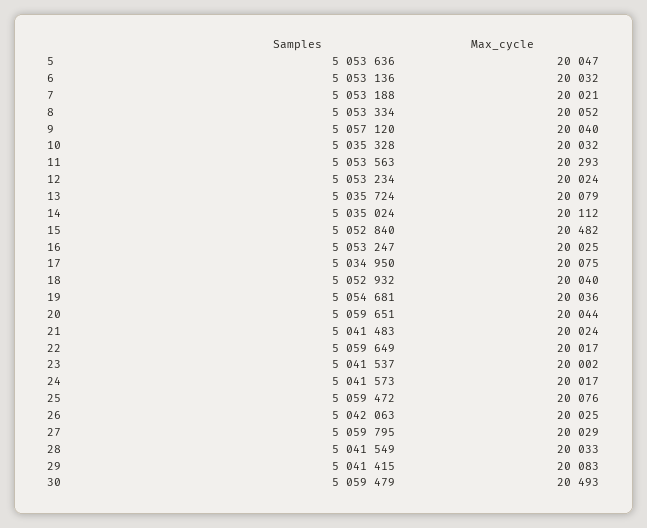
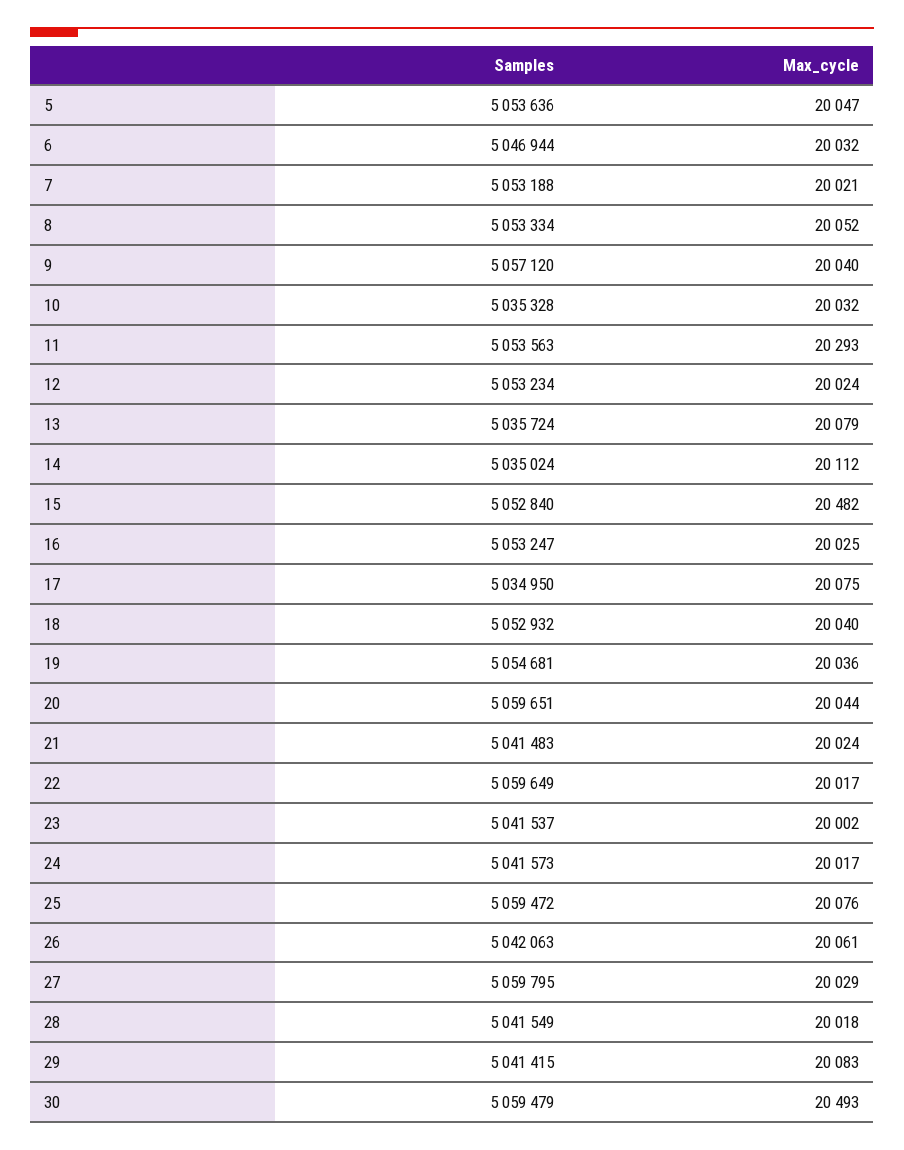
  {
    "Samples": {
      "5": 5053636,
-     "6": 5053136,
+     "6": 5046944,
      "7": 5053188,
      "8": 5053334,
      "9": 5057120,
      "10": 5035328,
      "11": 5053563,
      "12": 5053234,
      "13": 5035724,
      "14": 5035024,
      "15": 5052840,
      "16": 5053247,
      "17": 5034950,
      "18": 5052932,
      "19": 5054681,
      "20": 5059651,
      "21": 5041483,
      "22": 5059649,
      "23": 5041537,
      "24": 5041573,
      "25": 5059472,
      "26": 5042063,
      "27": 5059795,
      "28": 5041549,
      "29": 5041415,
      "30": 5059479
    },
    "Max_cycle": {
      "5": 20047,
      "6": 20032,
      "7": 20021,
      "8": 20052,
      "9": 20040,
      "10": 20032,
      "11": 20293,
      "12": 20024,
      "13": 20079,
      "14": 20112,
      "15": 20482,
      "16": 20025,
      "17": 20075,
      "18": 20040,
      "19": 20036,
      "20": 20044,
      "21": 20024,
      "22": 20017,
      "23": 20002,
      "24": 20017,
      "25": 20076,
-     "26": 20025,
+     "26": 20061,
      "27": 20029,
-     "28": 20033,
+     "28": 20018,
      "29": 20083,
      "30": 20493
    }
  }

